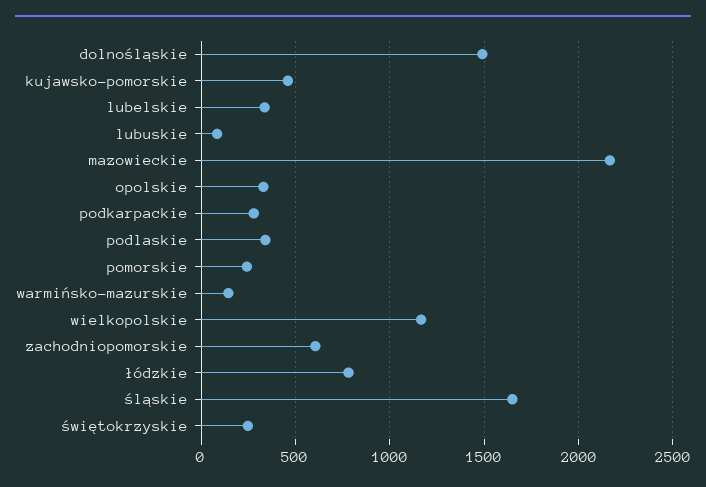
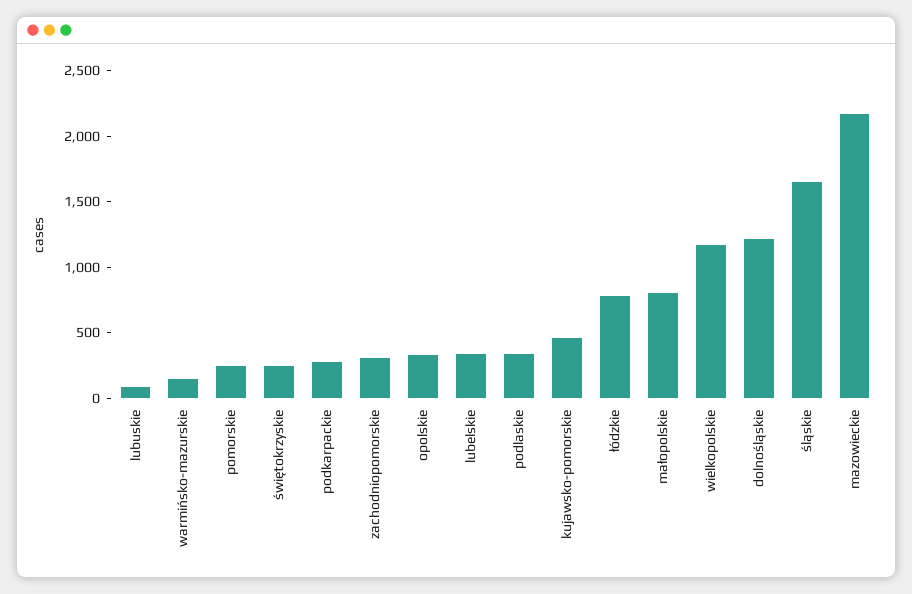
  {
-   "dolnośląskie": 1500,
+   "dolnośląskie": 1200,
    "kujawsko-pomorskie": 450,
    "lubelskie": 350,
    "lubuskie": 100,
    "mazowieckie": 2150,
    "opolskie": 350,
    "podkarpackie": 300,
    "podlaskie": 350,
    "pomorskie": 250,
    "warmińsko-mazurskie": 150,
    "wielkopolskie": 1150,
-   "zachodniopomorskie": 600,
+   "zachodniopomorskie": 300,
    "łódzkie": 800,
    "śląskie": 1650,
-   "świętokrzyskie": 250
+   "świętokrzyskie": 250,
+   "małopolskie": 800
  }

